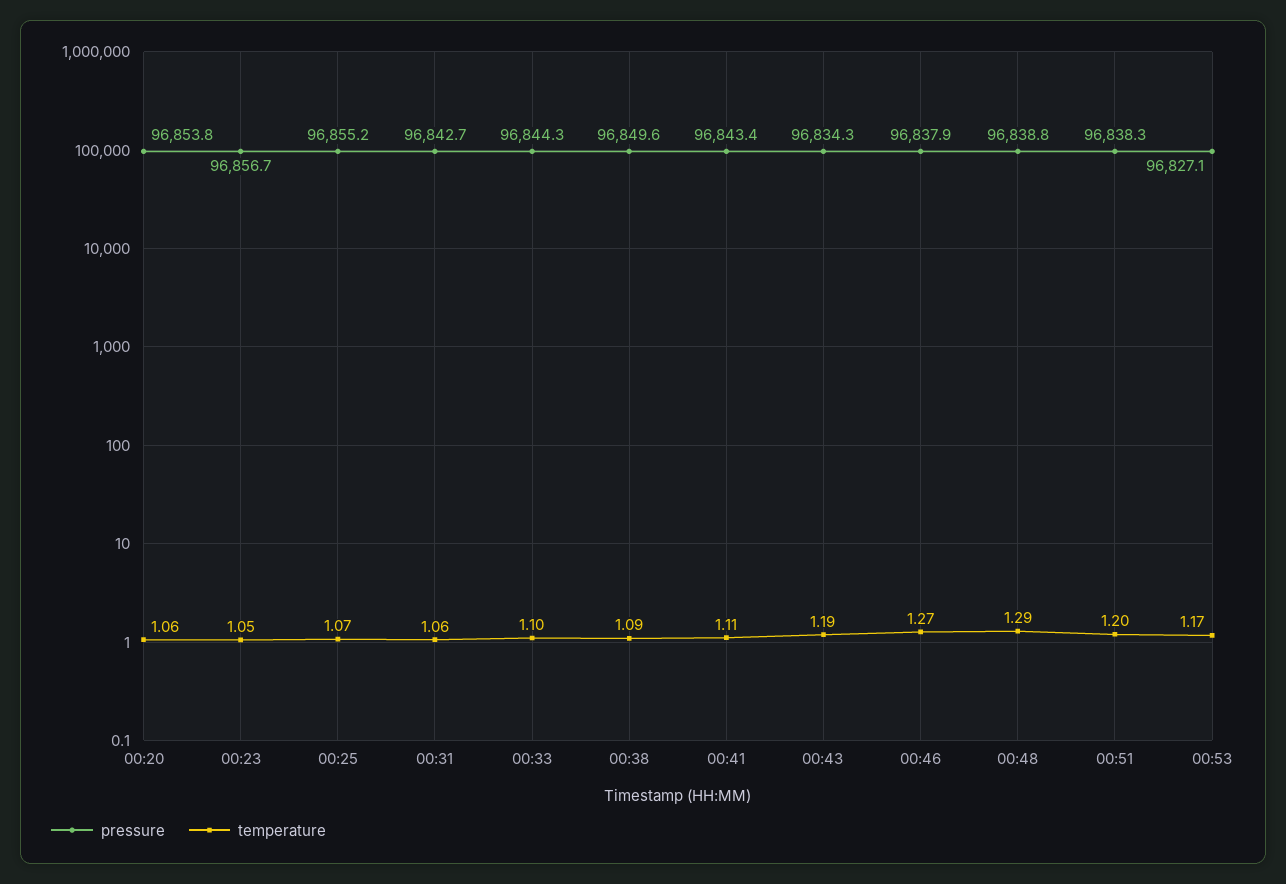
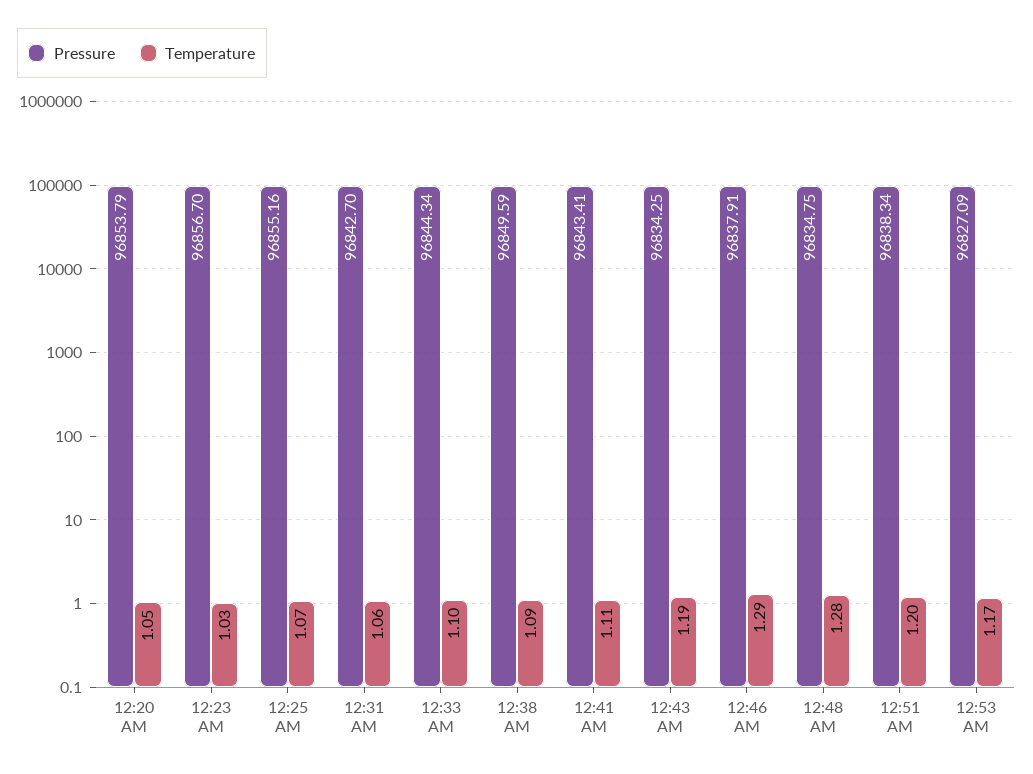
  {
    "pressure": {
      "00:20": 96853.79,
      "00:23": 96856.7,
      "00:25": 96855.16,
      "00:31": 96842.7,
      "00:33": 96844.34,
      "00:38": 96849.59,
      "00:41": 96843.41,
      "00:43": 96834.25,
      "00:46": 96837.91,
-     "00:48": 96838.8,
+     "00:48": 96834.75,
      "00:51": 96838.34,
      "00:53": 96827.09
    },
    "temperature": {
-     "00:20": 1.06,
+     "00:20": 1.05,
-     "00:23": 1.05,
+     "00:23": 1.03,
      "00:25": 1.07,
      "00:31": 1.06,
      "00:33": 1.1,
      "00:38": 1.09,
      "00:41": 1.11,
      "00:43": 1.19,
-     "00:46": 1.27,
+     "00:46": 1.29,
-     "00:48": 1.29,
+     "00:48": 1.28,
      "00:51": 1.2,
      "00:53": 1.17
    }
  }

